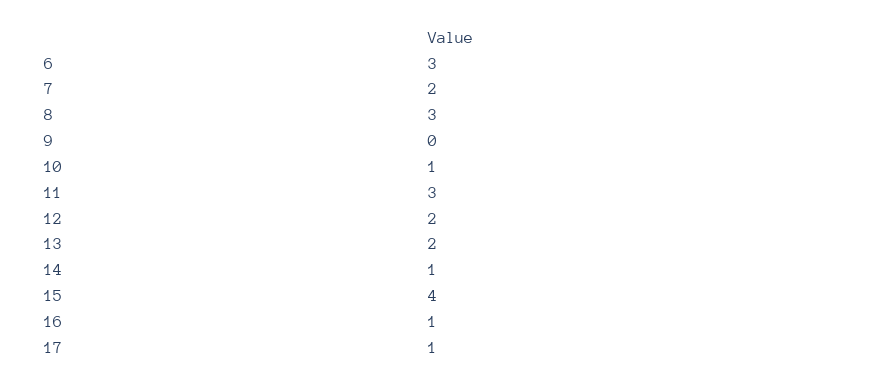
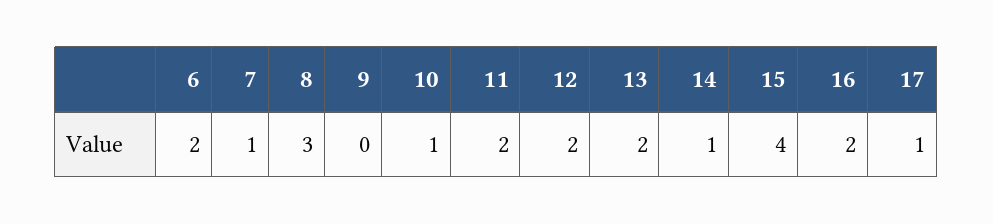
  {
-   "6": 3,
+   "6": 2,
-   "7": 2,
+   "7": 1,
    "8": 3,
    "9": 0,
    "10": 1,
-   "11": 3,
+   "11": 2,
    "12": 2,
    "13": 2,
    "14": 1,
    "15": 4,
-   "16": 1,
+   "16": 2,
    "17": 1
  }

